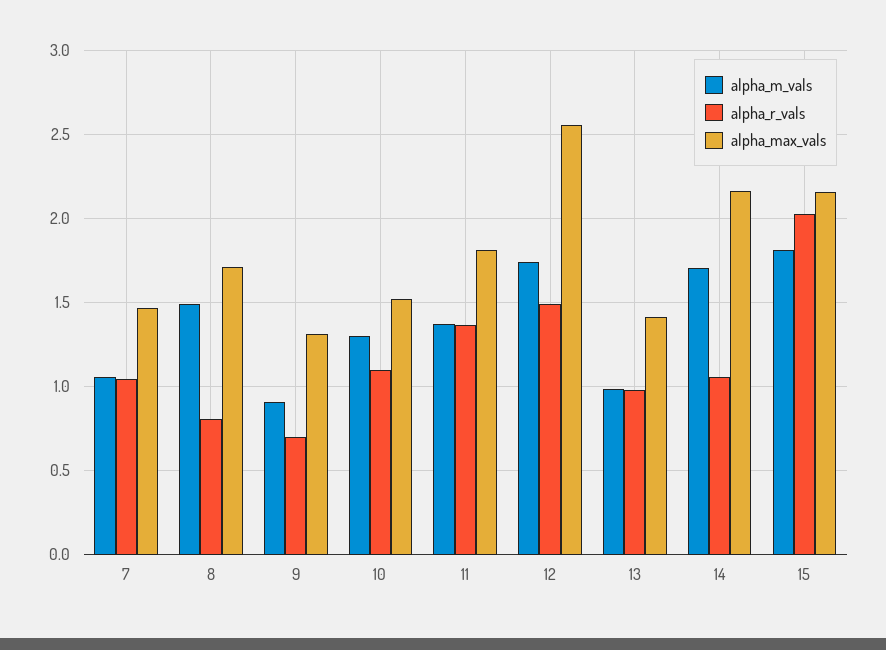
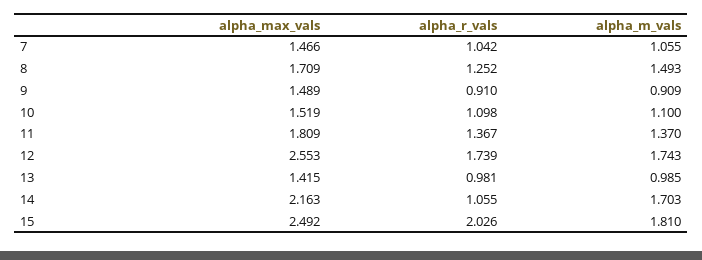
  {
    "alpha_m_vals": {
      "7": 1.055,
      "8": 1.493,
      "9": 0.909,
-     "10": 1.3,
+     "10": 1.1,
      "11": 1.37,
      "12": 1.743,
      "13": 0.985,
      "14": 1.703,
      "15": 1.81
    },
    "alpha_r_vals": {
      "7": 1.042,
-     "8": 0.8,
+     "8": 1.252,
-     "9": 0.7,
+     "9": 0.91,
      "10": 1.098,
      "11": 1.367,
-     "12": 1.5,
+     "12": 1.739,
      "13": 0.981,
      "14": 1.055,
      "15": 2.026
    },
    "alpha_max_vals": {
      "7": 1.466,
      "8": 1.709,
-     "9": 1.3,
+     "9": 1.489,
      "10": 1.519,
      "11": 1.809,
      "12": 2.553,
      "13": 1.415,
      "14": 2.163,
-     "15": 2.15
+     "15": 2.492
    }
  }

